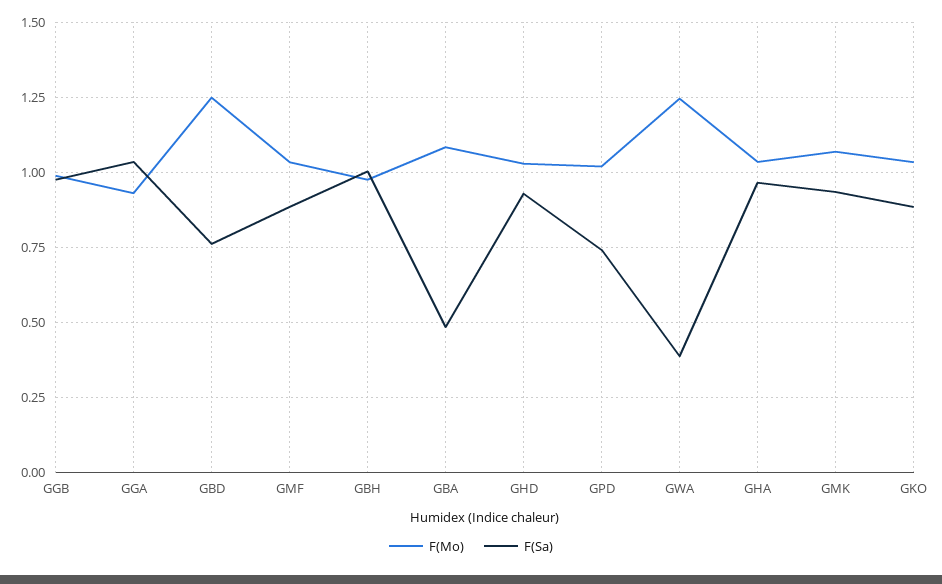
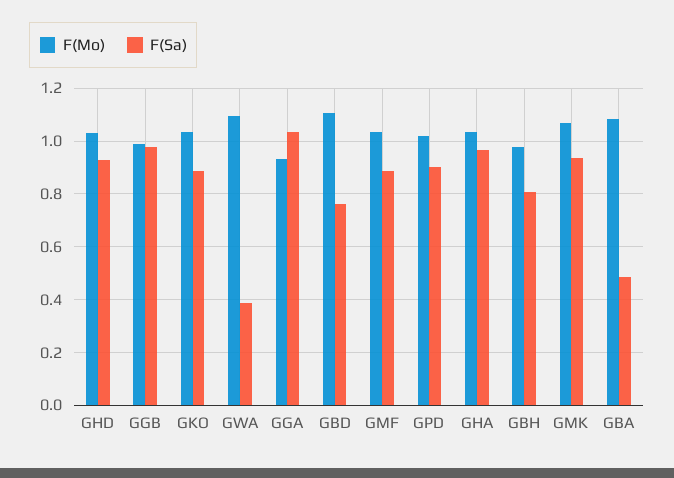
  {
    "F(Mo)": {
      "GGB": 1,
      "GGA": 0.925,
-     "GBD": 1.25,
+     "GBD": 1.1,
      "GMF": 1.025,
      "GBH": 0.975,
      "GBA": 1.075,
      "GHD": 1.025,
      "GPD": 1.025,
-     "GWA": 1.25,
+     "GWA": 1.1,
      "GHA": 1.025,
      "GMK": 1.075,
      "GKO": 1.025
    },
    "F(Sa)": {
      "GGB": 0.975,
      "GGA": 1.025,
      "GBD": 0.775,
      "GMF": 0.875,
-     "GBH": 1,
+     "GBH": 0.8,
      "GBA": 0.475,
      "GHD": 0.925,
-     "GPD": 0.75,
+     "GPD": 0.9,
      "GWA": 0.4,
      "GHA": 0.975,
      "GMK": 0.925,
      "GKO": 0.875
    }
  }

